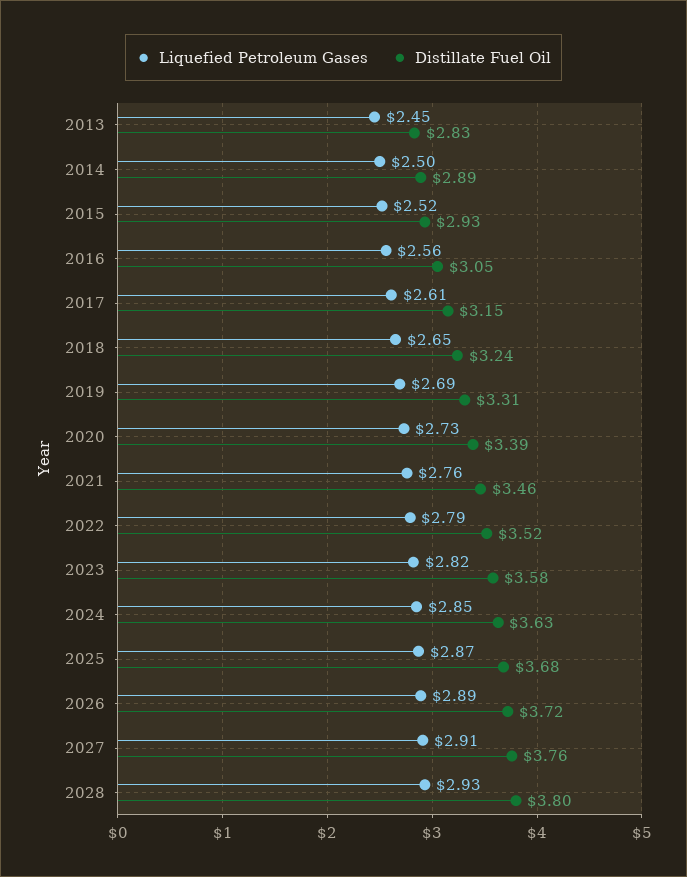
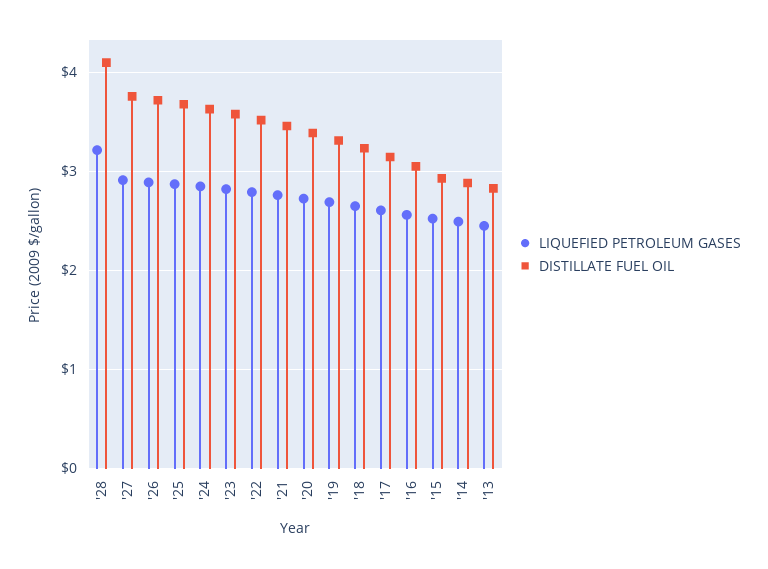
  {
    "Liquefied Petroleum Gases": {
      "2013": 2.45,
      "2014": 2.5,
      "2015": 2.52,
      "2016": 2.56,
      "2017": 2.61,
      "2018": 2.65,
      "2019": 2.69,
      "2020": 2.73,
      "2021": 2.76,
      "2022": 2.79,
      "2023": 2.82,
      "2024": 2.85,
      "2025": 2.87,
      "2026": 2.89,
      "2027": 2.91,
-     "2028": 2.93
+     "2028": 3.2
    },
    "Distillate Fuel Oil": {
      "2013": 2.83,
      "2014": 2.89,
      "2015": 2.93,
      "2016": 3.05,
      "2017": 3.15,
      "2018": 3.24,
      "2019": 3.31,
      "2020": 3.39,
      "2021": 3.46,
      "2022": 3.52,
      "2023": 3.58,
      "2024": 3.63,
      "2025": 3.68,
      "2026": 3.72,
      "2027": 3.76,
-     "2028": 3.8
+     "2028": 4.1
    }
  }

